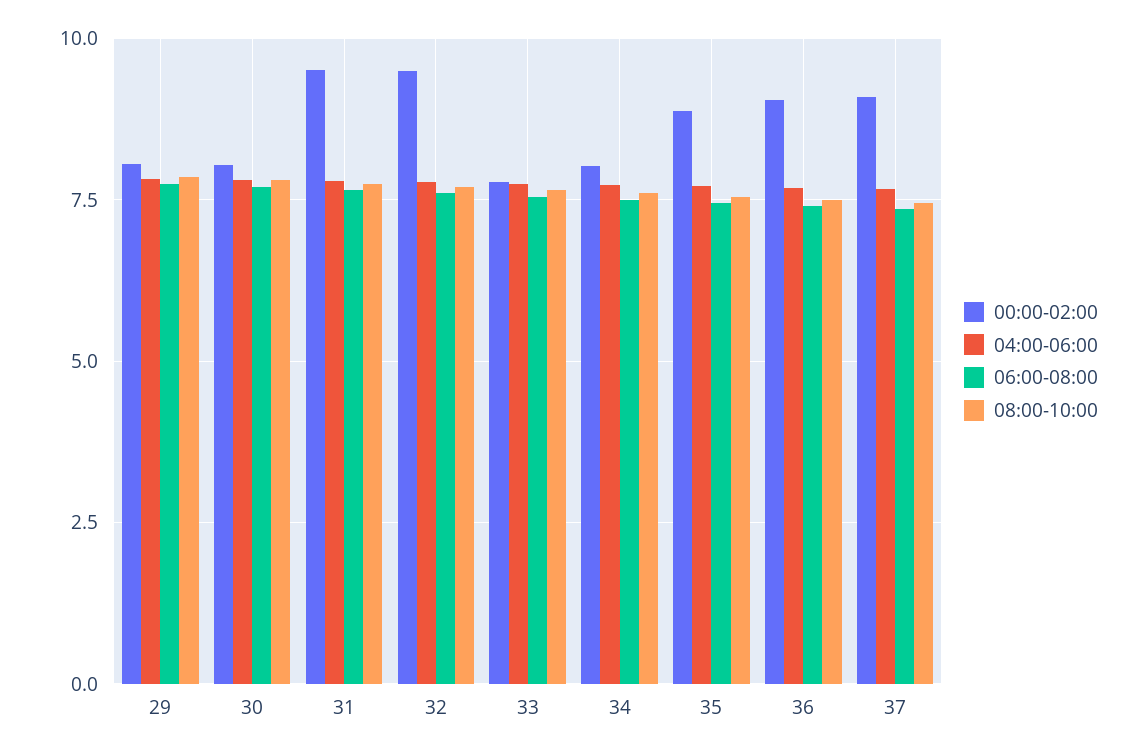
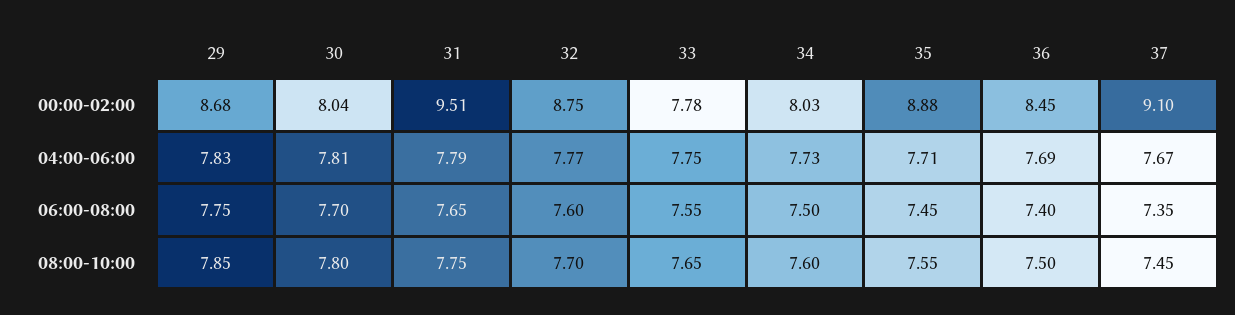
  {
    "00:00-02:00": {
-     "29": 8,
+     "29": 8.68,
      "30": 8.04,
      "31": 9.51,
-     "32": 9.5,
+     "32": 8.75,
      "33": 7.78,
      "34": 8.03,
      "35": 8.88,
-     "36": 9,
+     "36": 8.45,
      "37": 9.1
    },
    "04:00-06:00": {
      "29": 7.83,
      "30": 7.81,
      "31": 7.79,
      "32": 7.77,
      "33": 7.75,
      "34": 7.73,
      "35": 7.71,
      "36": 7.69,
      "37": 7.67
    },
    "06:00-08:00": {
      "29": 7.75,
      "30": 7.7,
      "31": 7.65,
      "32": 7.6,
      "33": 7.55,
      "34": 7.5,
      "35": 7.45,
      "36": 7.4,
      "37": 7.35
    },
    "08:00-10:00": {
      "29": 7.85,
      "30": 7.8,
      "31": 7.75,
      "32": 7.7,
      "33": 7.65,
      "34": 7.6,
      "35": 7.55,
      "36": 7.5,
      "37": 7.45
    }
  }

